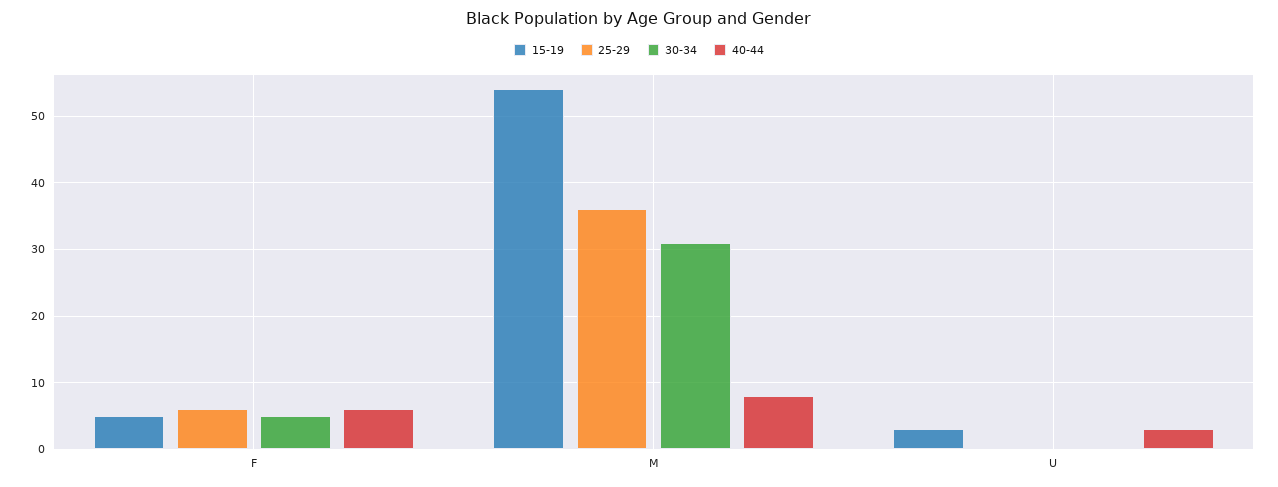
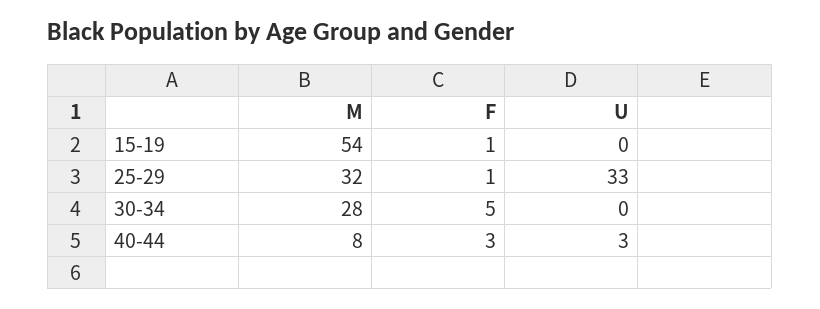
  {
    "15-19": {
-     "F": 5,
+     "F": 1,
      "M": 54,
-     "U": 3
+     "U": 0
    },
    "25-29": {
-     "F": 6,
+     "F": 1,
-     "M": 36,
+     "M": 32,
-     "U": 0
+     "U": 33
    },
    "30-34": {
      "F": 5,
-     "M": 31,
+     "M": 28,
      "U": 0
    },
    "40-44": {
-     "F": 6,
+     "F": 3,
      "M": 8,
      "U": 3
    }
  }

